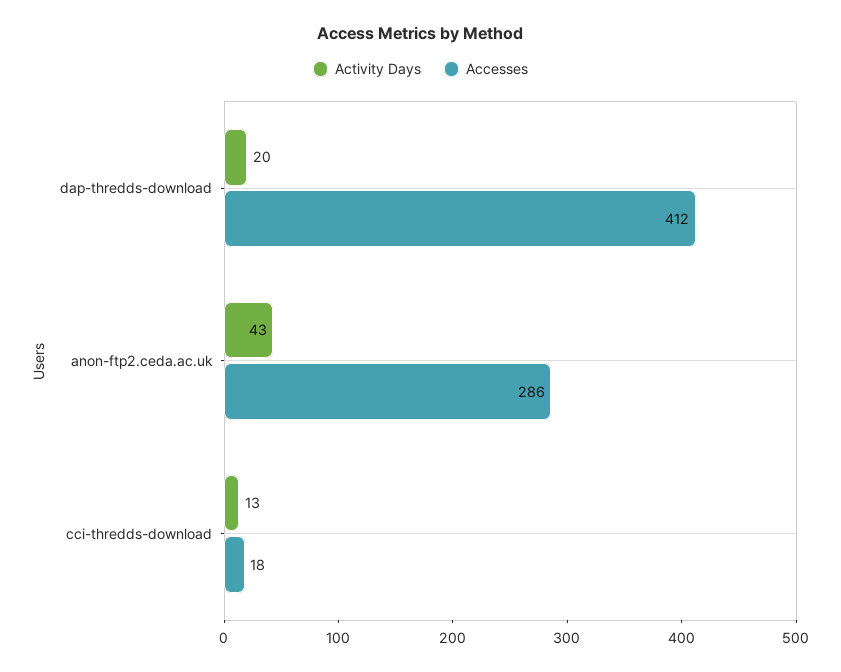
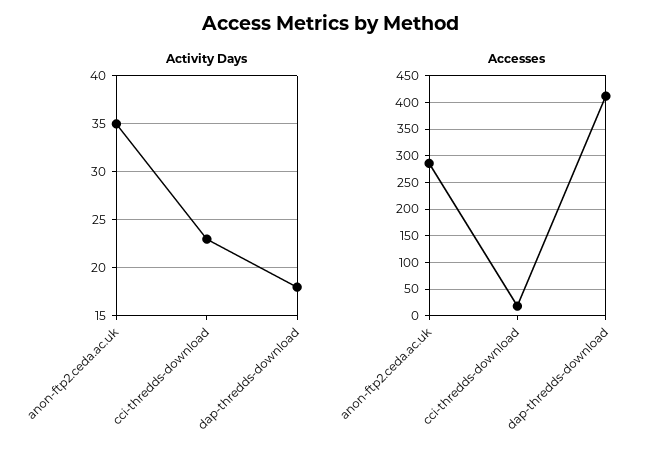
  {
    "Activity Days": {
-     "dap-thredds-download": 20,
+     "dap-thredds-download": 18,
-     "anon-ftp2.ceda.ac.uk": 43,
+     "anon-ftp2.ceda.ac.uk": 35,
-     "cci-thredds-download": 13
+     "cci-thredds-download": 23
    },
    "Accesses": {
      "dap-thredds-download": 412,
      "anon-ftp2.ceda.ac.uk": 286,
      "cci-thredds-download": 18
    }
  }

